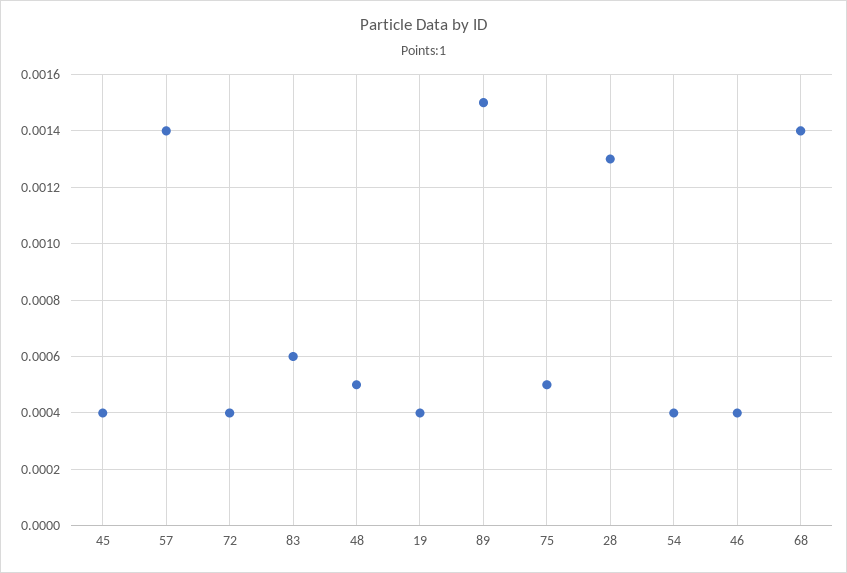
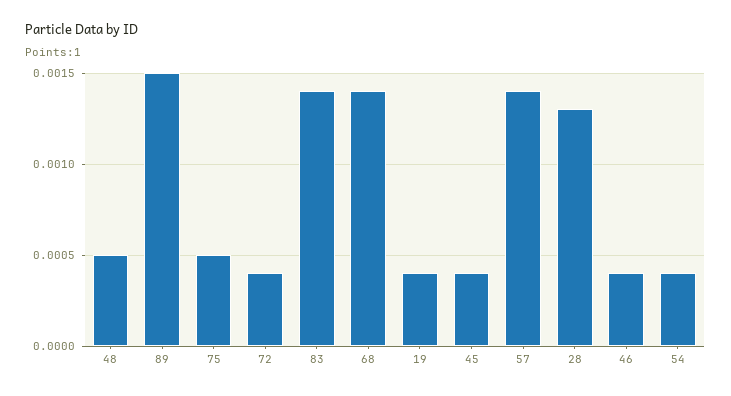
  {
    "45": 0.0004,
    "57": 0.0014,
    "72": 0.0004,
-   "83": 0.0006,
+   "83": 0.0014,
    "48": 0.0005,
    "19": 0.0004,
    "89": 0.0015,
    "75": 0.0005,
    "28": 0.0013,
    "54": 0.0004,
    "46": 0.0004,
    "68": 0.0014
  }

